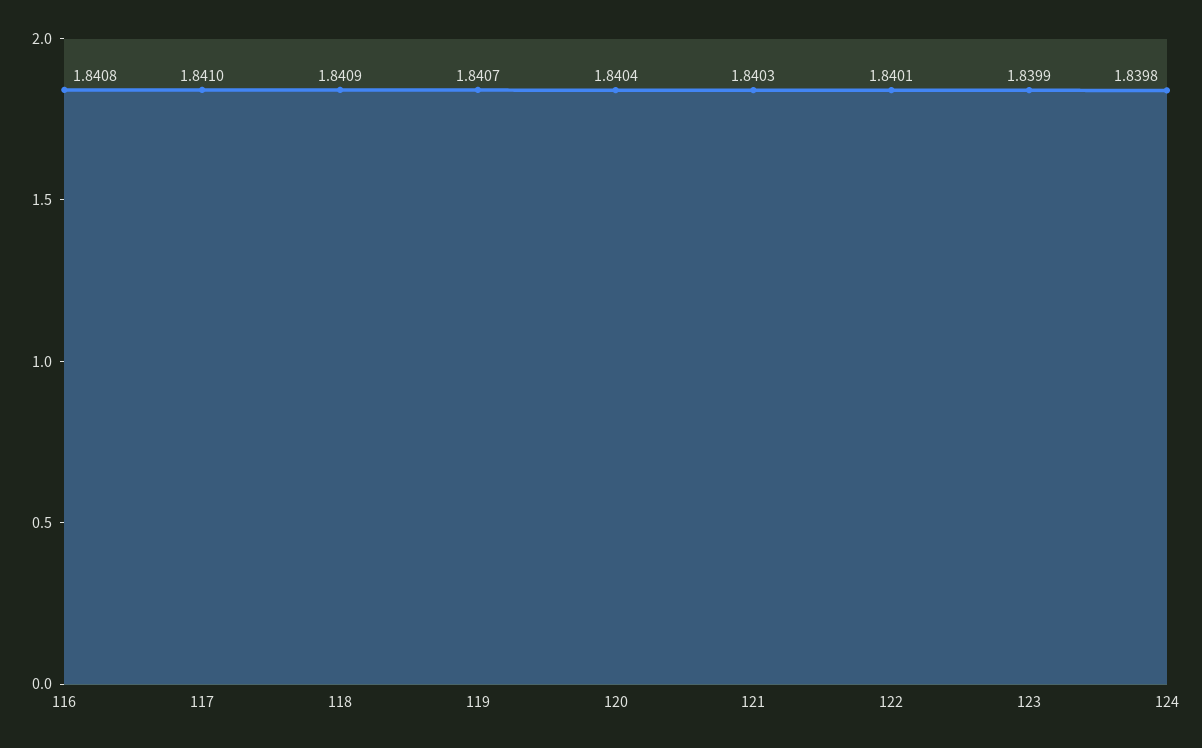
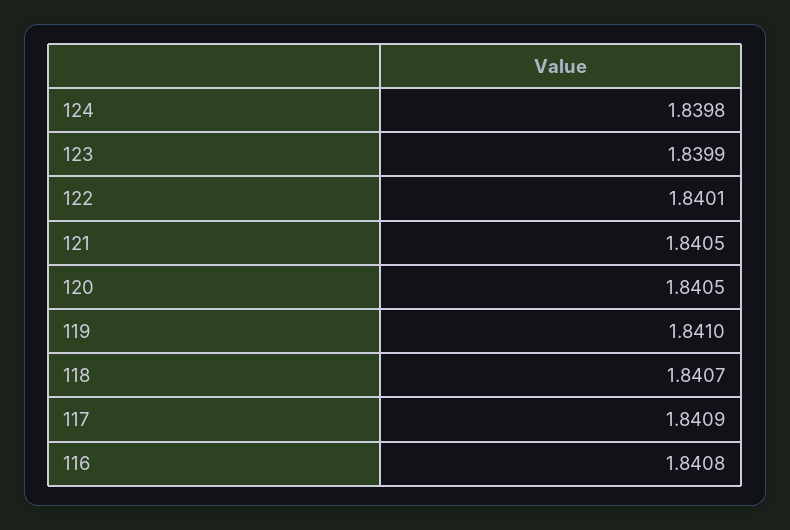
  {
    "116": 1.8408,
-   "117": 1.841,
+   "117": 1.8409,
-   "118": 1.8409,
+   "118": 1.8407,
-   "119": 1.8407,
+   "119": 1.841,
-   "120": 1.8404,
+   "120": 1.8405,
-   "121": 1.8403,
+   "121": 1.8405,
    "122": 1.8401,
    "123": 1.8399,
    "124": 1.8398
  }

